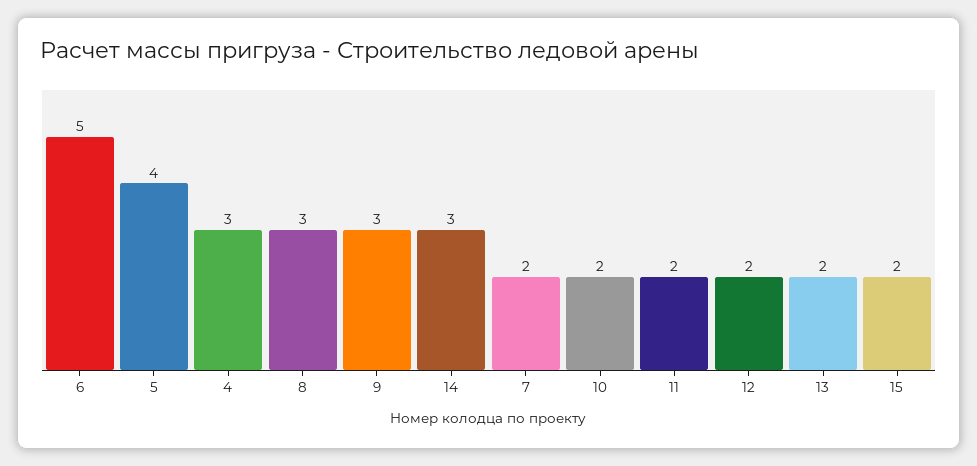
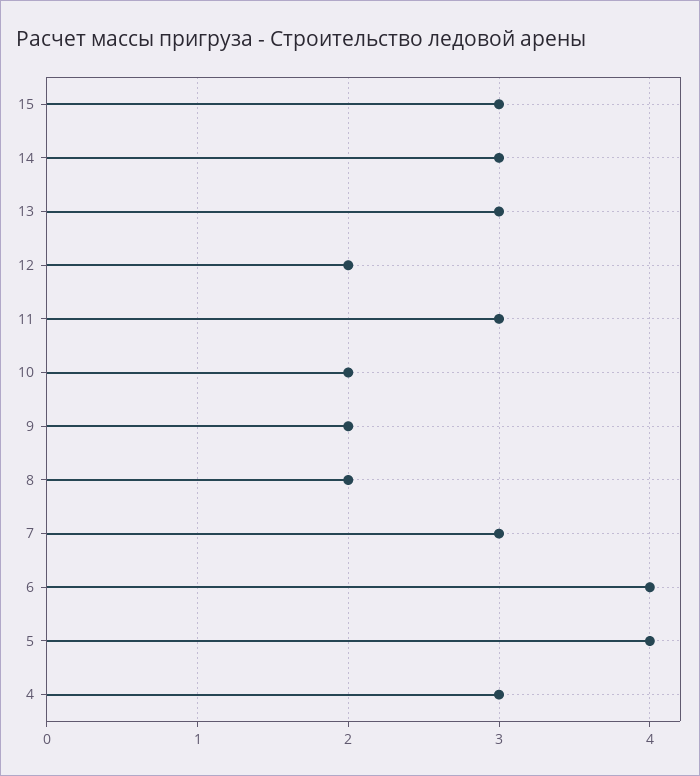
  {
-   "6": 5,
+   "6": 4,
    "5": 4,
    "4": 3,
-   "8": 3,
+   "8": 2,
-   "9": 3,
+   "9": 2,
    "14": 3,
-   "7": 2,
+   "7": 3,
    "10": 2,
-   "11": 2,
+   "11": 3,
    "12": 2,
-   "13": 2,
+   "13": 3,
-   "15": 2
+   "15": 3
  }

